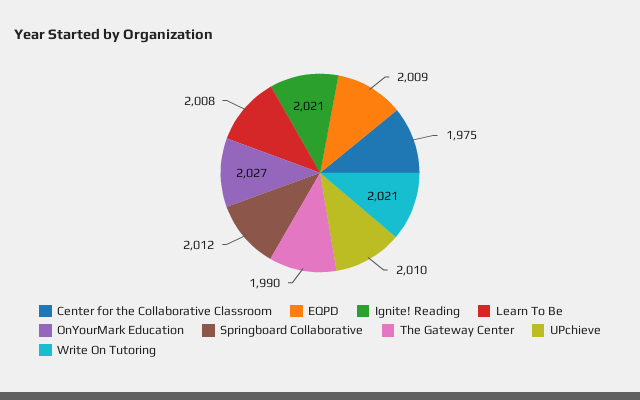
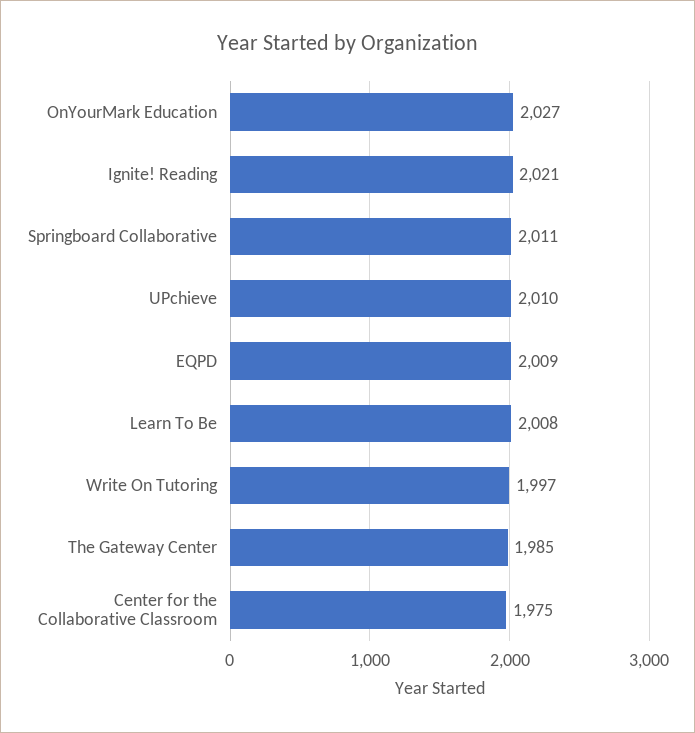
  {
    "Center for the Collaborative Classroom": 1975,
    "EQPD": 2009,
    "Ignite! Reading": 2021,
    "Learn To Be": 2008,
    "OnYourMark Education": 2027,
-   "Springboard Collaborative": 2012,
+   "Springboard Collaborative": 2011,
-   "The Gateway Center": 1990,
+   "The Gateway Center": 1985,
    "UPchieve": 2010,
-   "Write On Tutoring": 2021
+   "Write On Tutoring": 1997
  }

